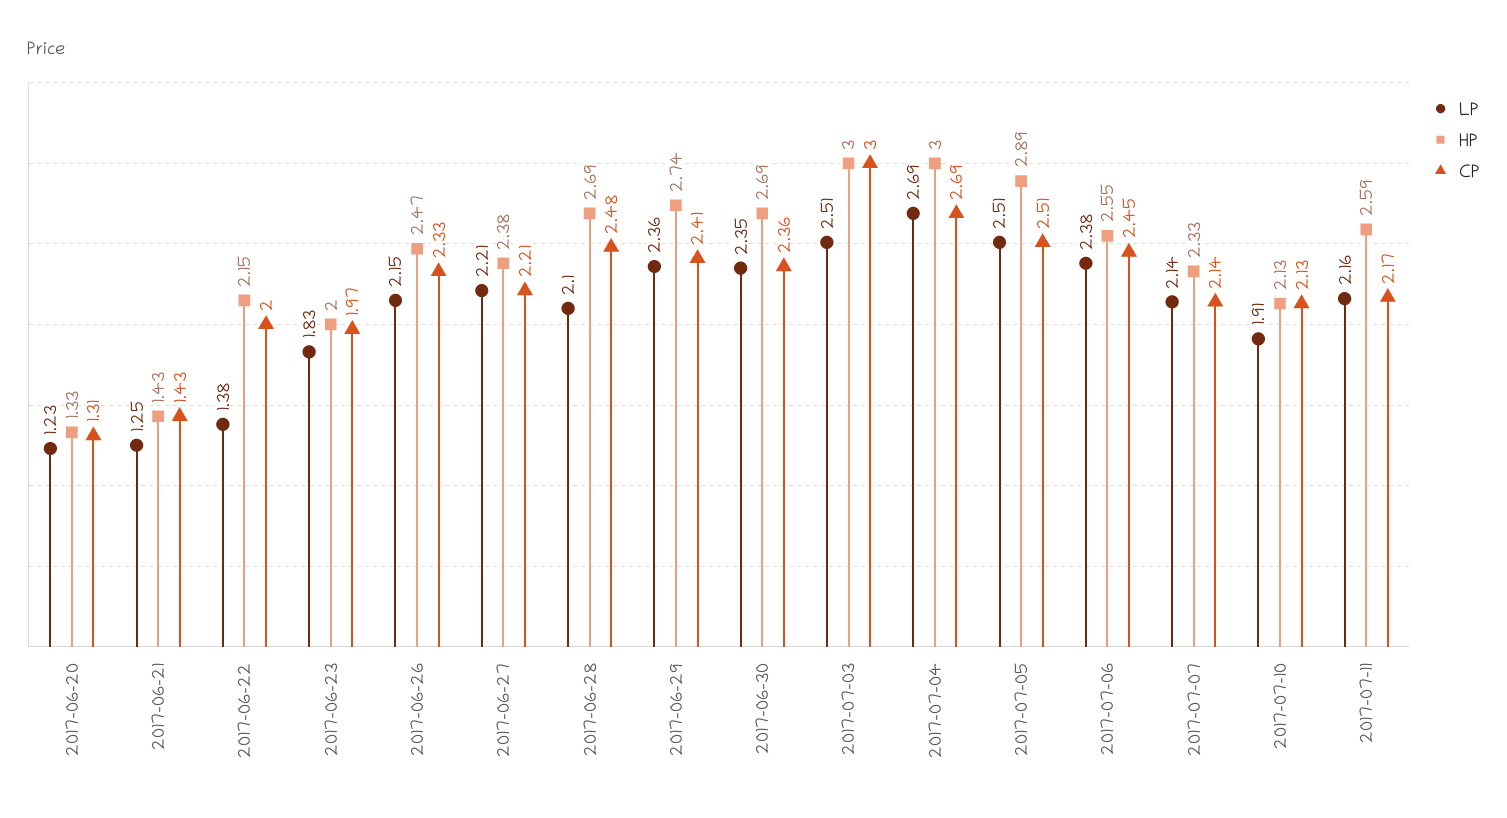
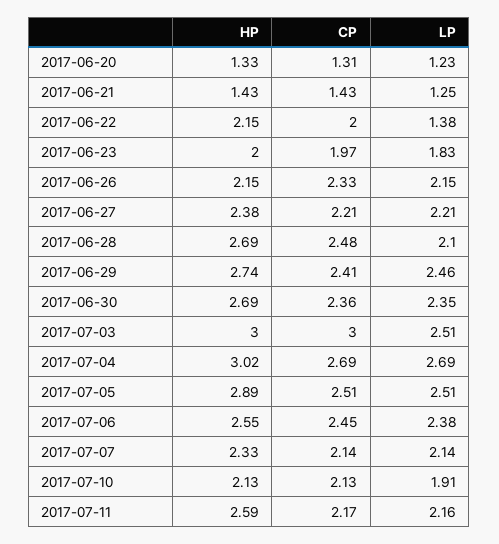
  {
    "LP": {
      "2017-06-20": 1.23,
      "2017-06-21": 1.25,
      "2017-06-22": 1.38,
      "2017-06-23": 1.83,
      "2017-06-26": 2.15,
      "2017-06-27": 2.21,
      "2017-06-28": 2.1,
-     "2017-06-29": 2.36,
+     "2017-06-29": 2.46,
      "2017-06-30": 2.35,
      "2017-07-03": 2.51,
      "2017-07-04": 2.69,
      "2017-07-05": 2.51,
      "2017-07-06": 2.38,
      "2017-07-07": 2.14,
      "2017-07-10": 1.91,
      "2017-07-11": 2.16
    },
    "HP": {
      "2017-06-20": 1.33,
      "2017-06-21": 1.43,
      "2017-06-22": 2.15,
      "2017-06-23": 2,
-     "2017-06-26": 2.47,
+     "2017-06-26": 2.15,
      "2017-06-27": 2.38,
      "2017-06-28": 2.69,
      "2017-06-29": 2.74,
      "2017-06-30": 2.69,
      "2017-07-03": 3,
-     "2017-07-04": 3,
+     "2017-07-04": 3.02,
      "2017-07-05": 2.89,
      "2017-07-06": 2.55,
      "2017-07-07": 2.33,
      "2017-07-10": 2.13,
      "2017-07-11": 2.59
    },
    "CP": {
      "2017-06-20": 1.31,
      "2017-06-21": 1.43,
      "2017-06-22": 2,
      "2017-06-23": 1.97,
      "2017-06-26": 2.33,
      "2017-06-27": 2.21,
      "2017-06-28": 2.48,
      "2017-06-29": 2.41,
      "2017-06-30": 2.36,
      "2017-07-03": 3,
      "2017-07-04": 2.69,
      "2017-07-05": 2.51,
      "2017-07-06": 2.45,
      "2017-07-07": 2.14,
      "2017-07-10": 2.13,
      "2017-07-11": 2.17
    }
  }

